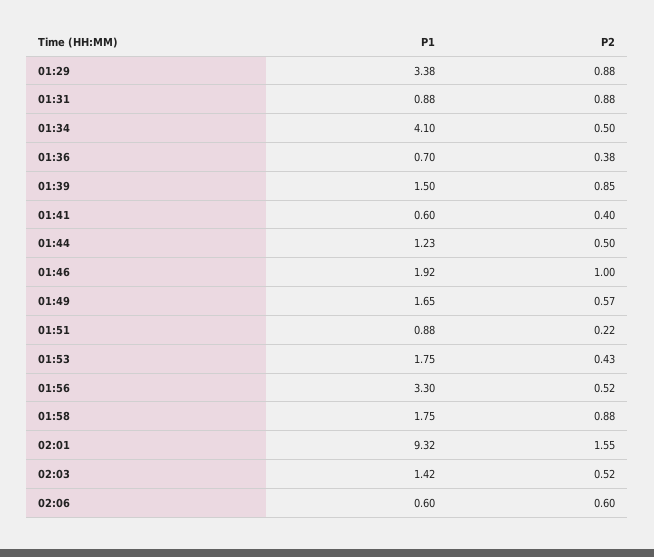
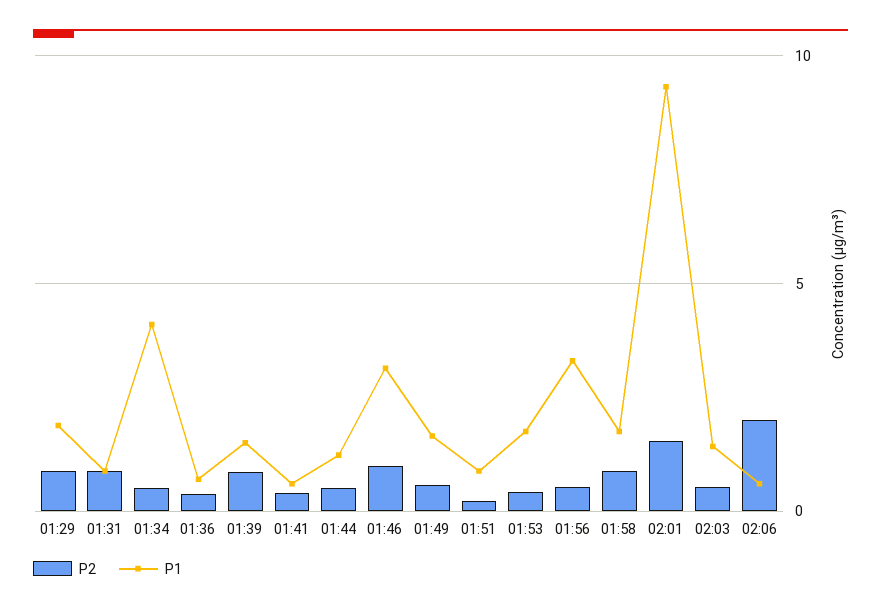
  {
    "P1": {
-     "01:29": 3.38,
+     "01:29": 2,
      "01:31": 0.88,
      "01:34": 4.1,
      "01:36": 0.7,
      "01:39": 1.5,
      "01:41": 0.6,
      "01:44": 1.23,
-     "01:46": 1.92,
+     "01:46": 3,
      "01:49": 1.65,
      "01:51": 0.88,
      "01:53": 1.75,
      "01:56": 3.3,
      "01:58": 1.75,
      "02:01": 9.32,
      "02:03": 1.42,
      "02:06": 0.6
    },
    "P2": {
      "01:29": 0.88,
      "01:31": 0.88,
      "01:34": 0.5,
      "01:36": 0.38,
      "01:39": 0.85,
      "01:41": 0.4,
      "01:44": 0.5,
      "01:46": 1,
      "01:49": 0.57,
      "01:51": 0.22,
      "01:53": 0.43,
      "01:56": 0.52,
      "01:58": 0.88,
      "02:01": 1.55,
      "02:03": 0.52,
-     "02:06": 0.6
+     "02:06": 2
    }
  }

